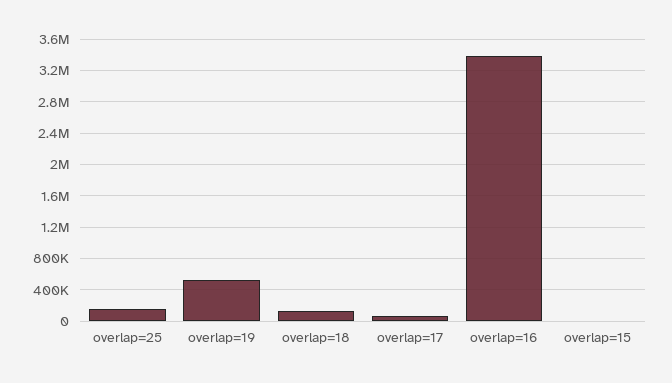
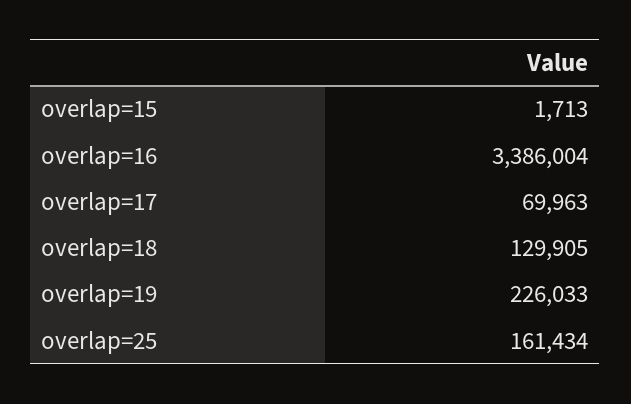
  {
    "overlap=25": 161434,
-   "overlap=19": 500000,
+   "overlap=19": 226033,
    "overlap=18": 129905,
    "overlap=17": 69963,
    "overlap=16": 3386004,
    "overlap=15": 1713
  }

